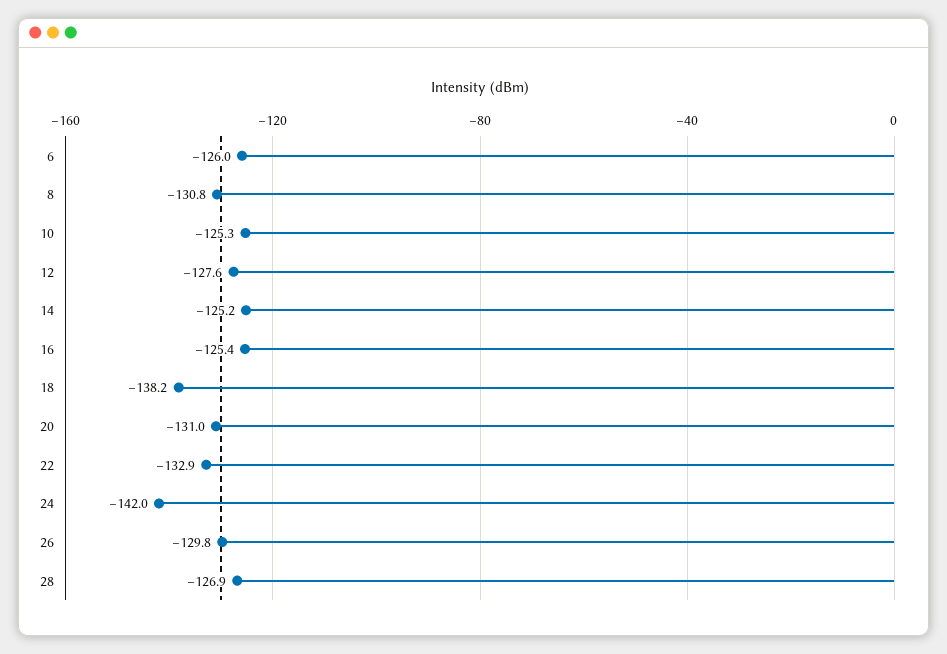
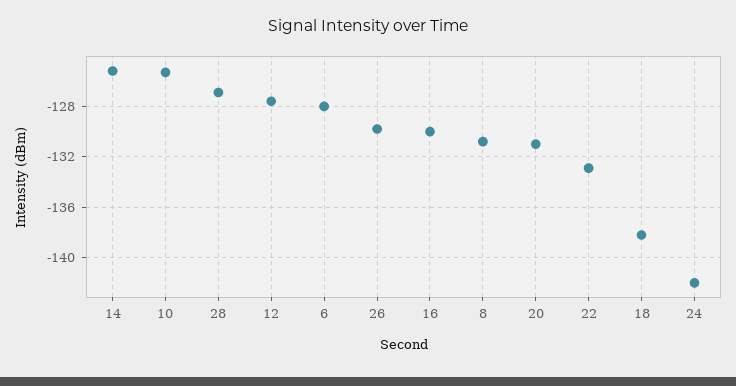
  {
-   "6": -126,
+   "6": -128,
    "8": -130.8,
    "10": -125.3,
    "12": -127.6,
    "14": -125.2,
-   "16": -125.4,
+   "16": -130,
    "18": -138.2,
    "20": -131,
    "22": -132.9,
    "24": -142,
    "26": -129.8,
    "28": -126.9
  }

